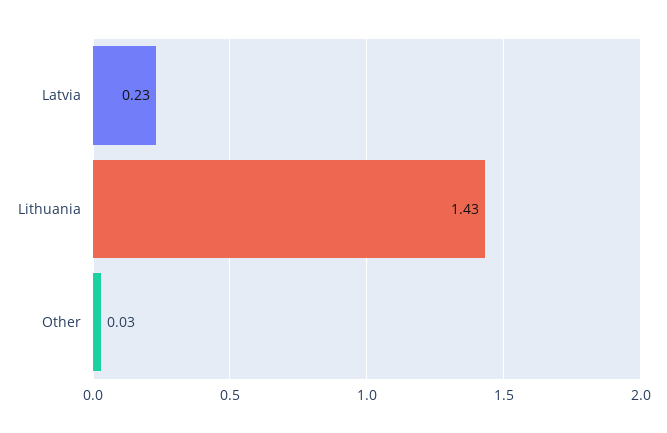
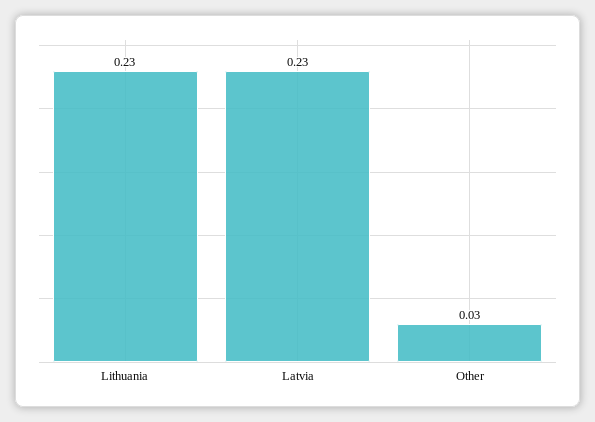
  {
    "Latvia": 0.23,
-   "Lithuania": 1.43,
+   "Lithuania": 0.23,
    "Other": 0.03
  }

